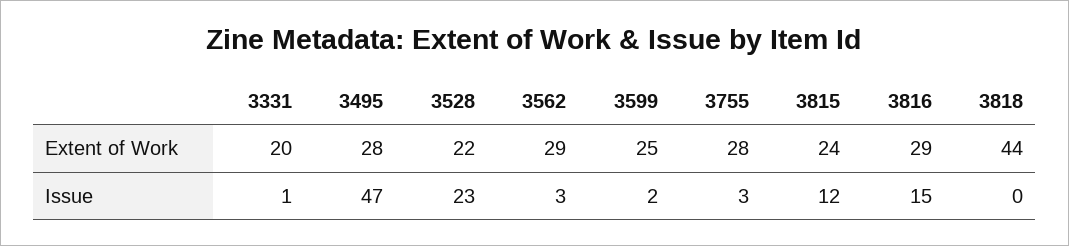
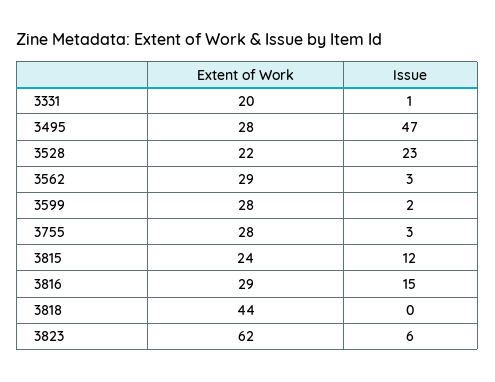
  {
    "3331": {
      "Extent of Work": 20,
      "Issue": 1
    },
    "3495": {
      "Extent of Work": 28,
      "Issue": 47
    },
    "3528": {
      "Extent of Work": 22,
      "Issue": 23
    },
    "3562": {
      "Extent of Work": 29,
      "Issue": 3
    },
    "3599": {
-     "Extent of Work": 25,
+     "Extent of Work": 28,
      "Issue": 2
    },
    "3755": {
      "Extent of Work": 28,
      "Issue": 3
    },
    "3815": {
      "Extent of Work": 24,
      "Issue": 12
    },
    "3816": {
      "Extent of Work": 29,
      "Issue": 15
    },
    "3818": {
      "Extent of Work": 44,
      "Issue": 0
-   }
+   },
+   "3823": {
+     "Extent of Work": 62,
+     "Issue": 6
+   }
  }

